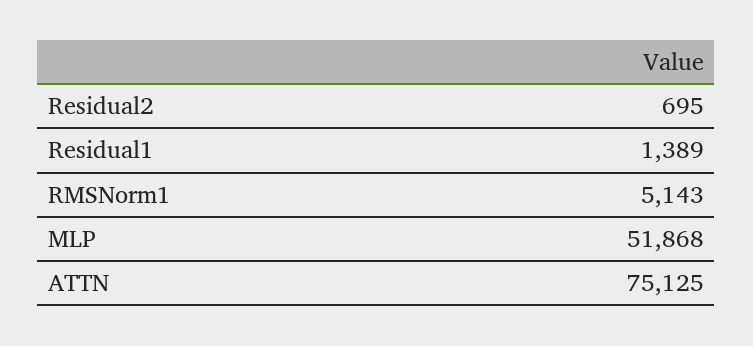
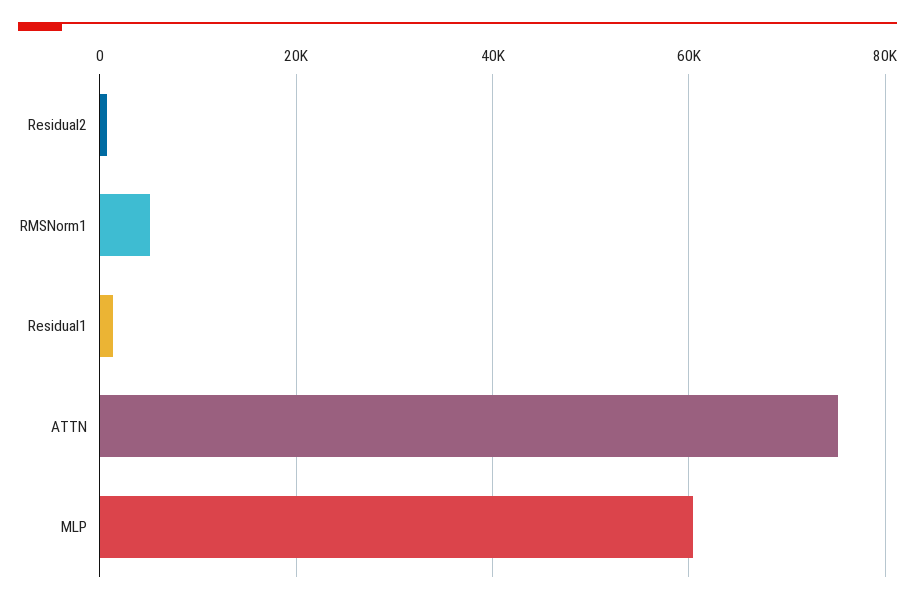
  {
    "Residual2": 695,
    "Residual1": 1389,
    "RMSNorm1": 5143,
-   "MLP": 51868,
+   "MLP": 60000,
    "ATTN": 75125
  }

